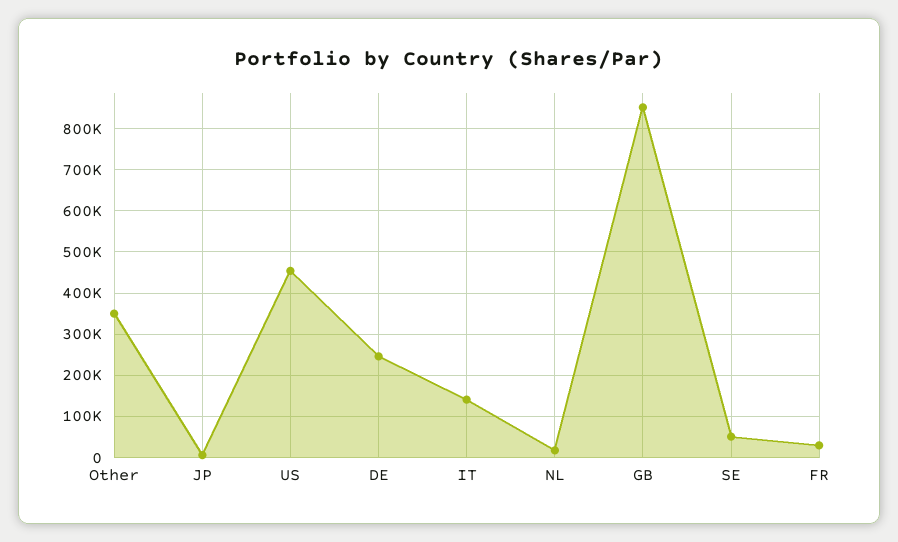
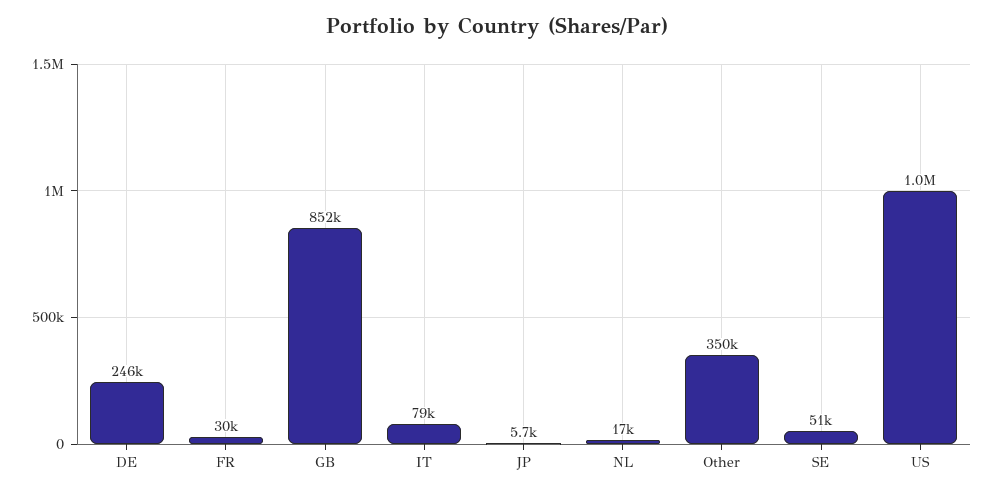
  {
    "Other": 350000,
    "JP": 5700,
-   "US": 460000,
+   "US": 1000000,
    "DE": 246000,
-   "IT": 140000,
+   "IT": 79000,
    "NL": 17000,
    "GB": 852000,
    "SE": 51000,
    "FR": 30000
  }

